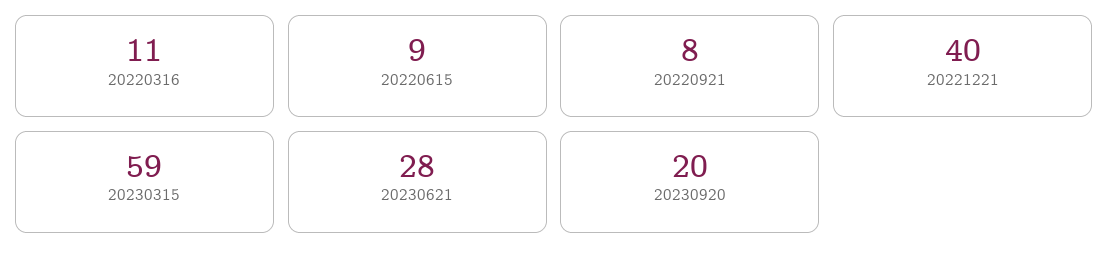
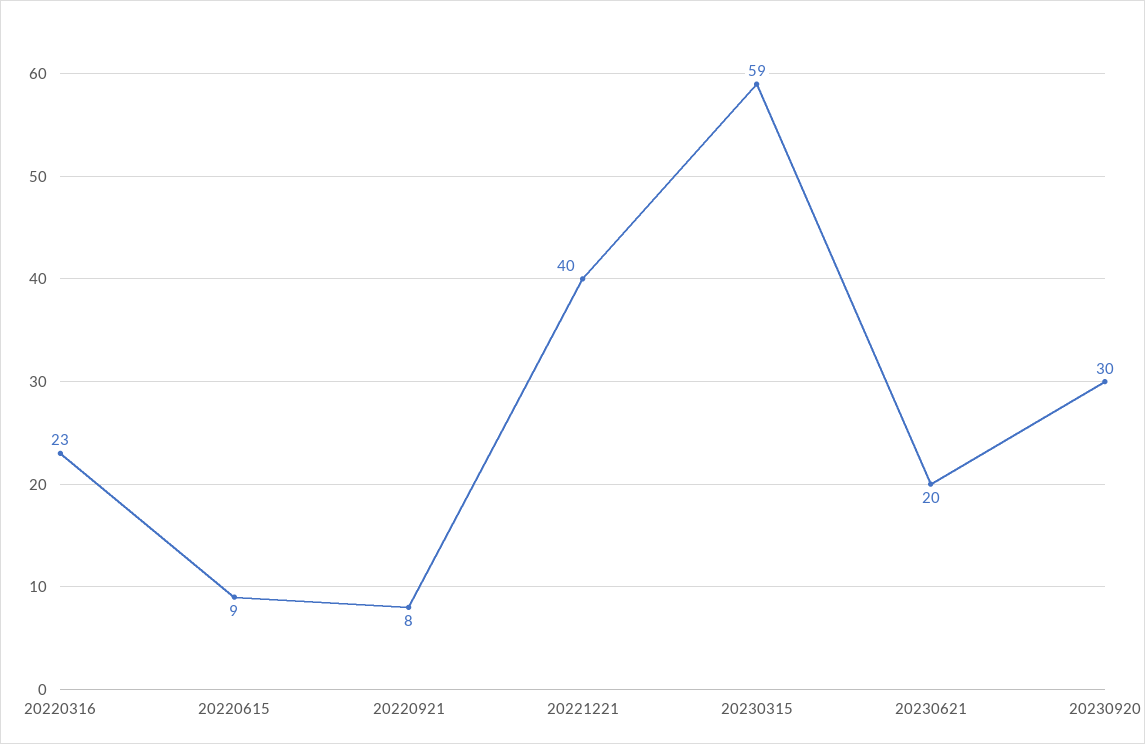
  {
-   "20220316": 11,
+   "20220316": 23,
    "20220615": 9,
    "20220921": 8,
    "20221221": 40,
    "20230315": 59,
-   "20230621": 28,
+   "20230621": 20,
-   "20230920": 20
+   "20230920": 30
  }

